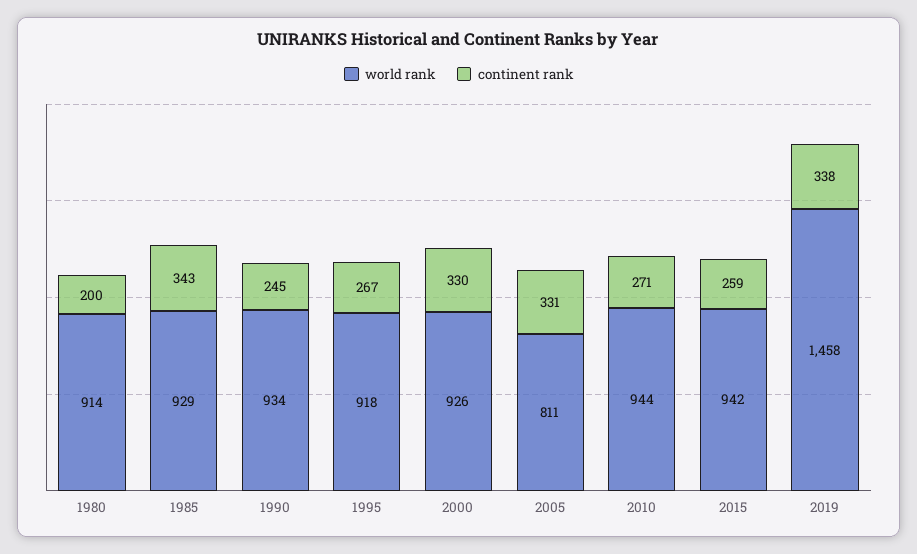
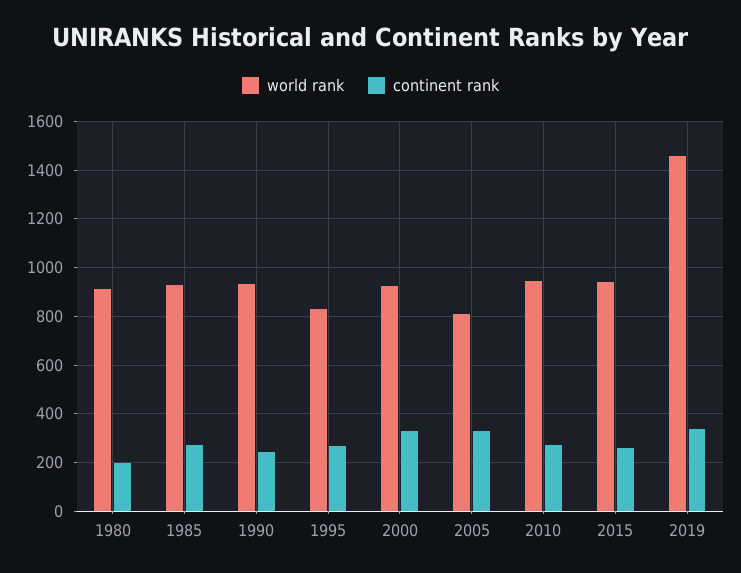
  {
    "world rank": {
      "1980": 914,
      "1985": 929,
      "1990": 934,
-     "1995": 918,
+     "1995": 825,
      "2000": 926,
      "2005": 811,
      "2010": 944,
      "2015": 942,
      "2019": 1458
    },
    "continent rank": {
      "1980": 200,
-     "1985": 343,
+     "1985": 275,
      "1990": 245,
      "1995": 267,
      "2000": 330,
      "2005": 331,
      "2010": 271,
      "2015": 259,
      "2019": 338
    }
  }

